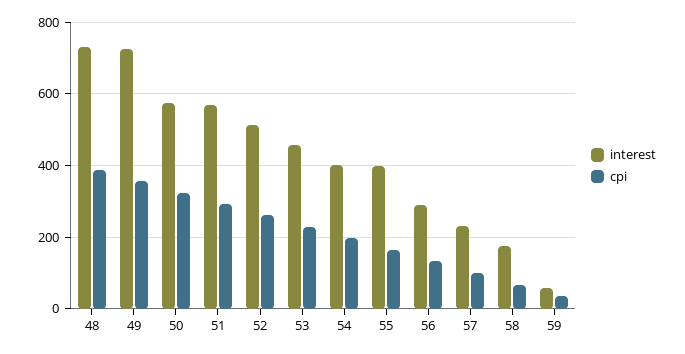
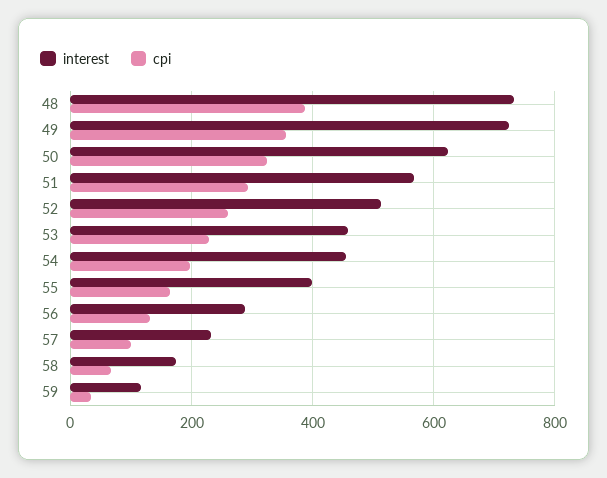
  {
    "interest": {
      "48": 740,
      "49": 720,
-     "50": 580,
+     "50": 620,
      "51": 560,
      "52": 520,
      "53": 460,
-     "54": 400,
+     "54": 460,
      "55": 400,
      "56": 280,
      "57": 240,
      "58": 180,
-     "59": 60
+     "59": 120
    },
    "cpi": {
      "48": 380,
      "49": 360,
      "50": 320,
      "51": 300,
      "52": 260,
      "53": 220,
      "54": 200,
      "55": 160,
      "56": 140,
      "57": 100,
      "58": 60,
      "59": 40
    }
  }

